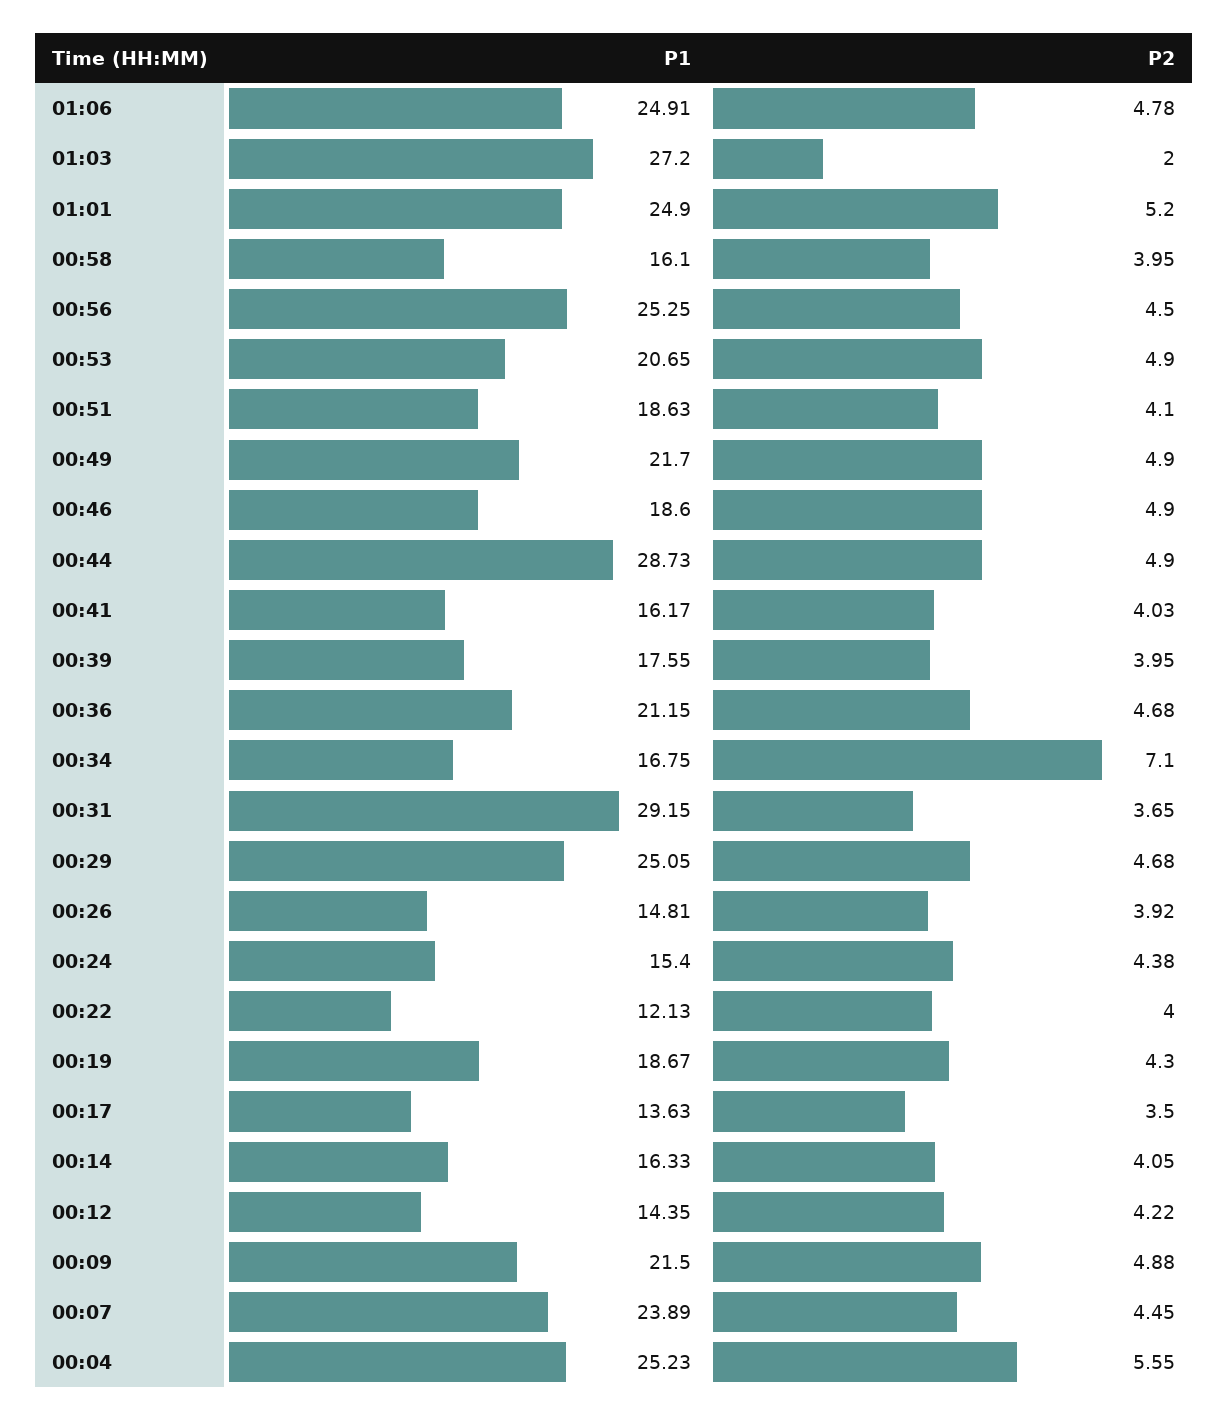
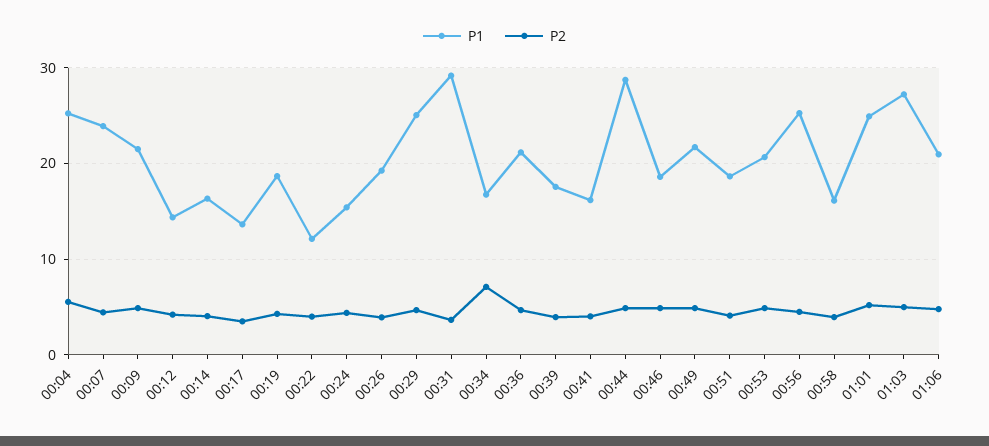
  {
    "P1": {
-     "01:06": 24.91,
+     "01:06": 21,
      "01:03": 27.2,
      "01:01": 24.9,
      "00:58": 16.1,
      "00:56": 25.25,
      "00:53": 20.65,
      "00:51": 18.63,
      "00:49": 21.7,
      "00:46": 18.6,
      "00:44": 28.73,
      "00:41": 16.17,
      "00:39": 17.55,
      "00:36": 21.15,
      "00:34": 16.75,
      "00:31": 29.15,
      "00:29": 25.05,
-     "00:26": 14.81,
+     "00:26": 19,
      "00:24": 15.4,
      "00:22": 12.13,
      "00:19": 18.67,
      "00:17": 13.63,
      "00:14": 16.33,
      "00:12": 14.35,
      "00:09": 21.5,
      "00:07": 23.89,
      "00:04": 25.23
    },
    "P2": {
      "01:06": 4.78,
-     "01:03": 2,
+     "01:03": 5,
      "01:01": 5.2,
      "00:58": 3.95,
      "00:56": 4.5,
      "00:53": 4.9,
      "00:51": 4.1,
      "00:49": 4.9,
      "00:46": 4.9,
      "00:44": 4.9,
      "00:41": 4.03,
      "00:39": 3.95,
      "00:36": 4.68,
      "00:34": 7.1,
      "00:31": 3.65,
      "00:29": 4.68,
      "00:26": 3.92,
      "00:24": 4.38,
      "00:22": 4,
      "00:19": 4.3,
      "00:17": 3.5,
      "00:14": 4.05,
      "00:12": 4.22,
      "00:09": 4.88,
      "00:07": 4.45,
      "00:04": 5.55
    }
  }

